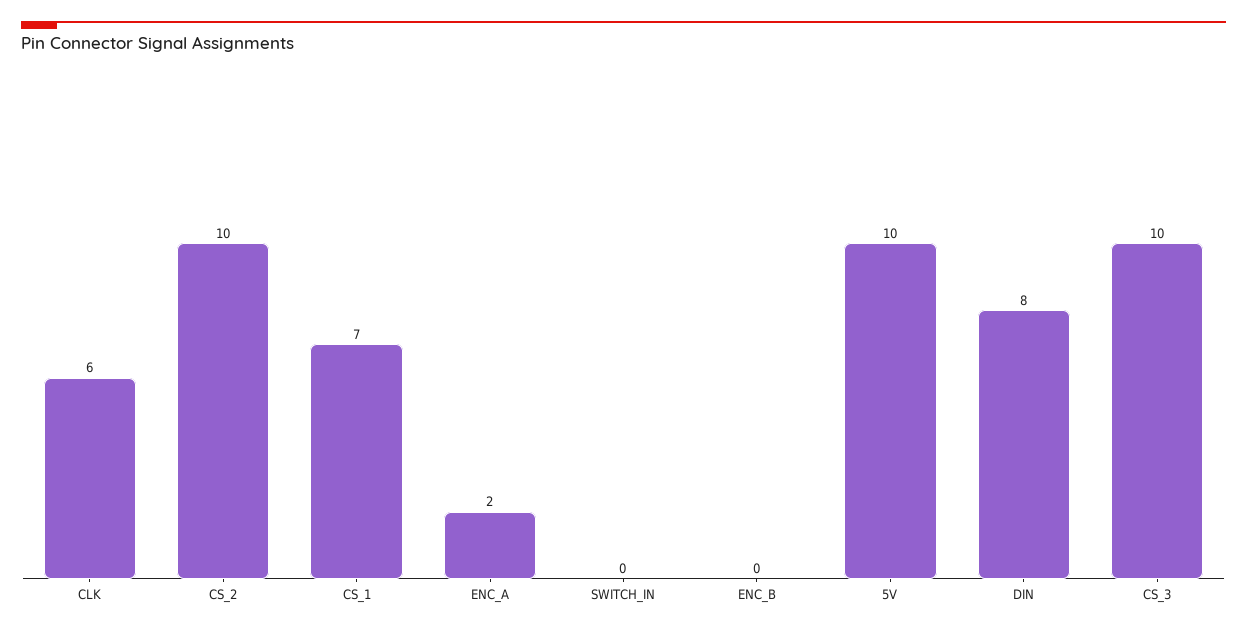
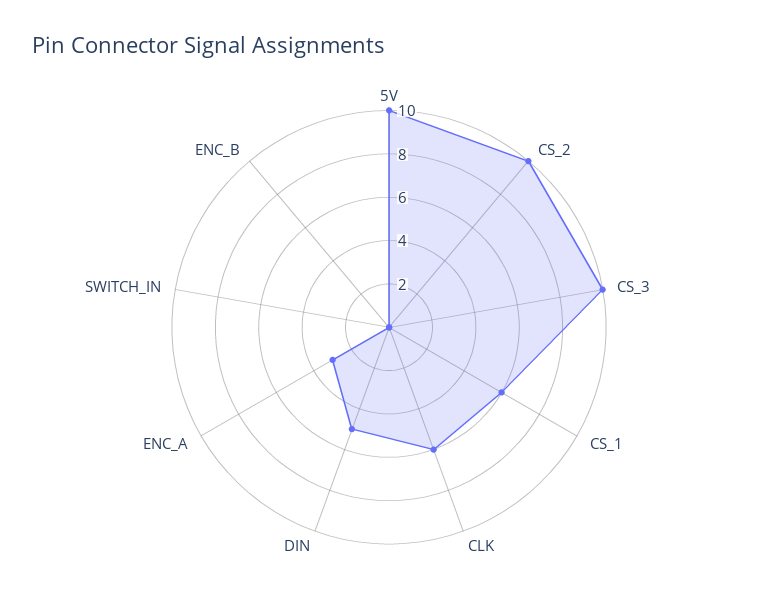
  {
    "CLK": 6,
    "CS_2": 10,
-   "CS_1": 7,
+   "CS_1": 6,
-   "ENC_A": 2,
+   "ENC_A": 3,
    "SWITCH_IN": 0,
    "ENC_B": 0,
    "5V": 10,
-   "DIN": 8,
+   "DIN": 5,
    "CS_3": 10
  }

